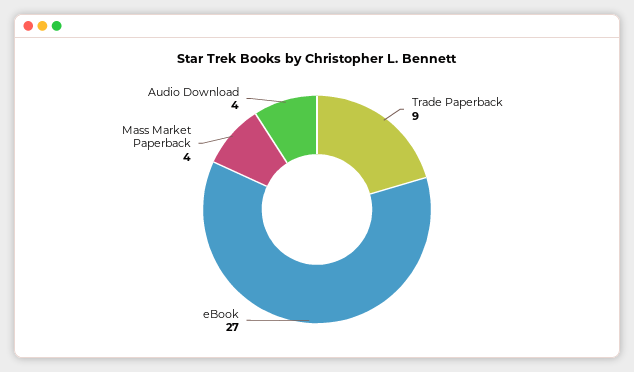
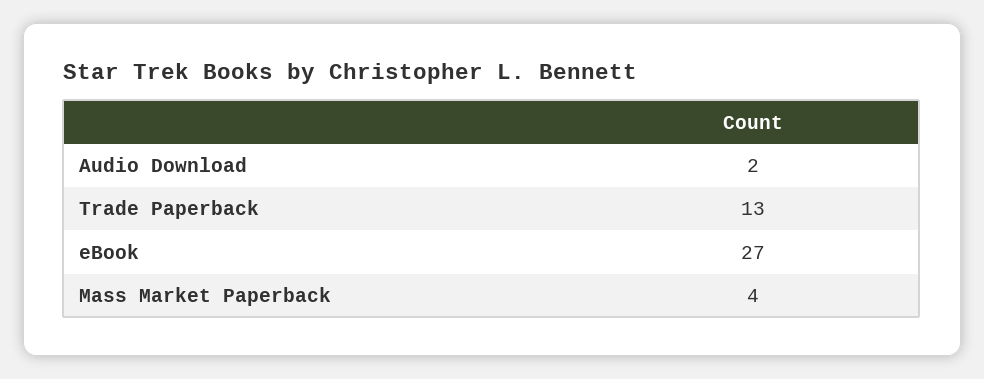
  {
-   "Trade Paperback": 9,
+   "Trade Paperback": 13,
    "eBook": 27,
    "Mass Market Paperback": 4,
-   "Audio Download": 4
+   "Audio Download": 2
  }

